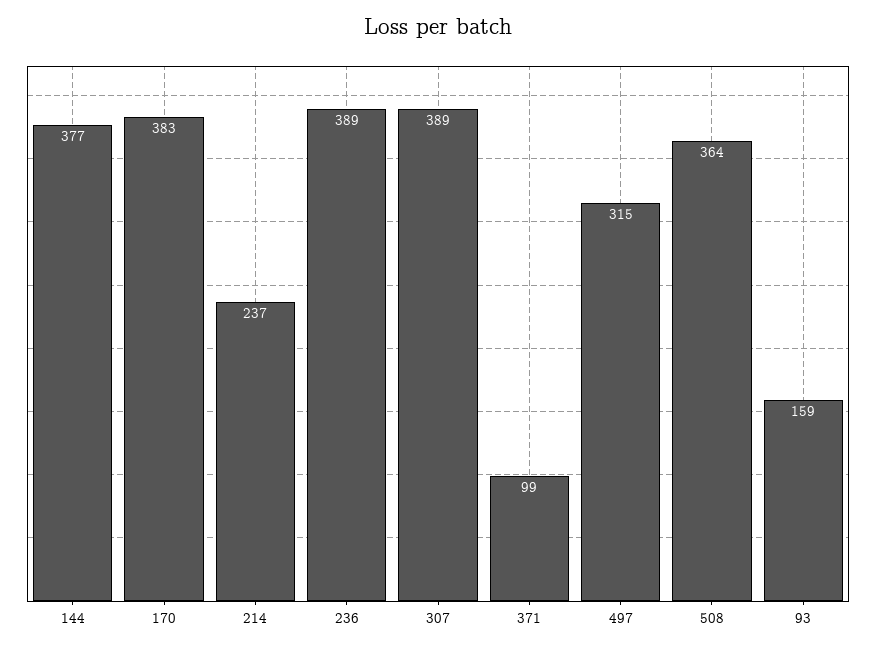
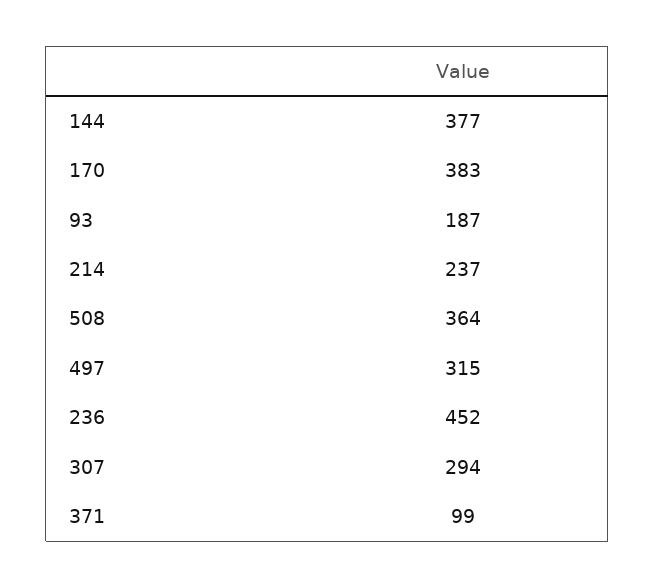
  {
    "144": 377,
    "170": 383,
    "214": 237,
-   "236": 389,
+   "236": 452,
-   "307": 389,
+   "307": 294,
    "371": 99,
    "497": 315,
    "508": 364,
-   "93": 159
+   "93": 187
  }

